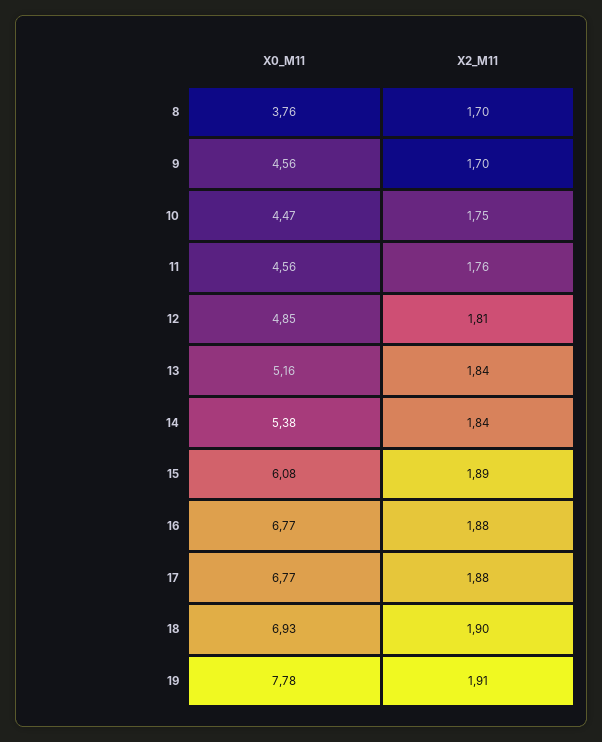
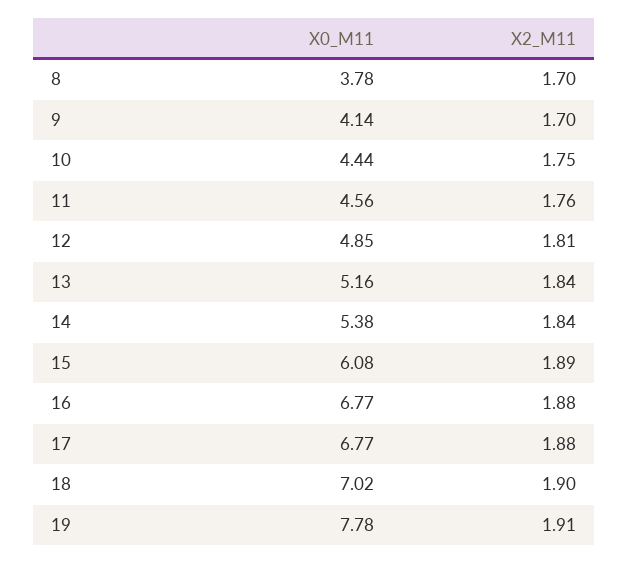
  {
    "X0_M11": {
-     "8": 3.76,
+     "8": 3.78,
-     "9": 4.56,
+     "9": 4.14,
-     "10": 4.47,
+     "10": 4.44,
      "11": 4.56,
      "12": 4.85,
      "13": 5.16,
      "14": 5.38,
      "15": 6.08,
      "16": 6.77,
      "17": 6.77,
-     "18": 6.93,
+     "18": 7.02,
      "19": 7.78
    },
    "X2_M11": {
      "8": 1.7,
      "9": 1.7,
      "10": 1.75,
      "11": 1.76,
      "12": 1.81,
      "13": 1.84,
      "14": 1.84,
      "15": 1.89,
      "16": 1.88,
      "17": 1.88,
      "18": 1.9,
      "19": 1.91
    }
  }

